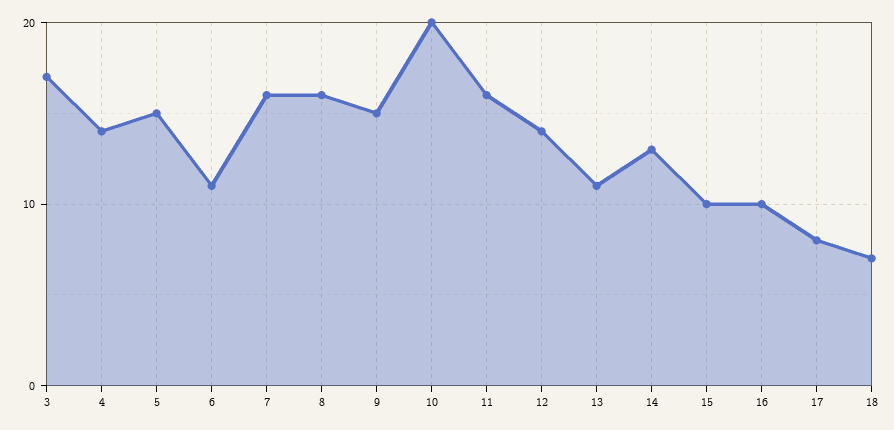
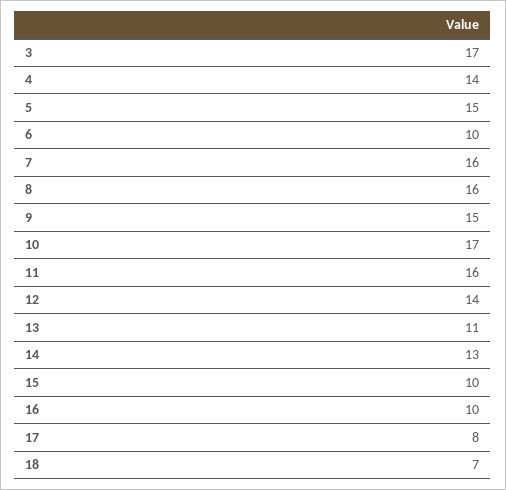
  {
    "3": 17,
    "4": 14,
    "5": 15,
-   "6": 11,
+   "6": 10,
    "7": 16,
    "8": 16,
    "9": 15,
-   "10": 20,
+   "10": 17,
    "11": 16,
    "12": 14,
    "13": 11,
    "14": 13,
    "15": 10,
    "16": 10,
    "17": 8,
    "18": 7
  }

